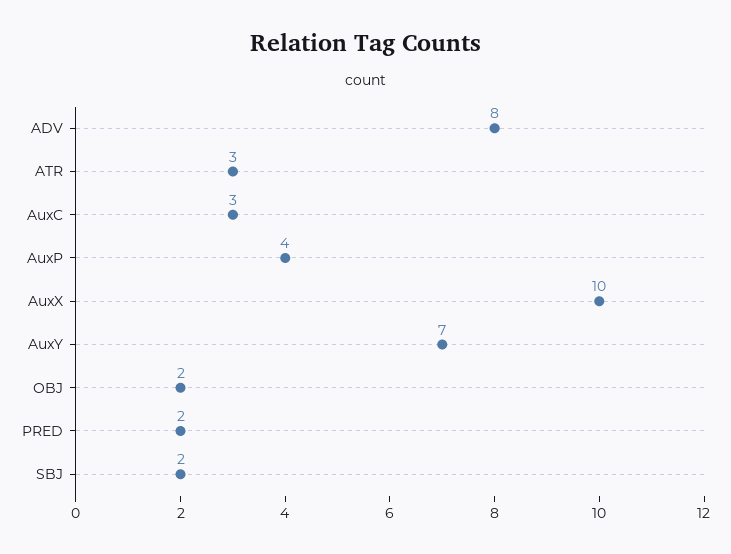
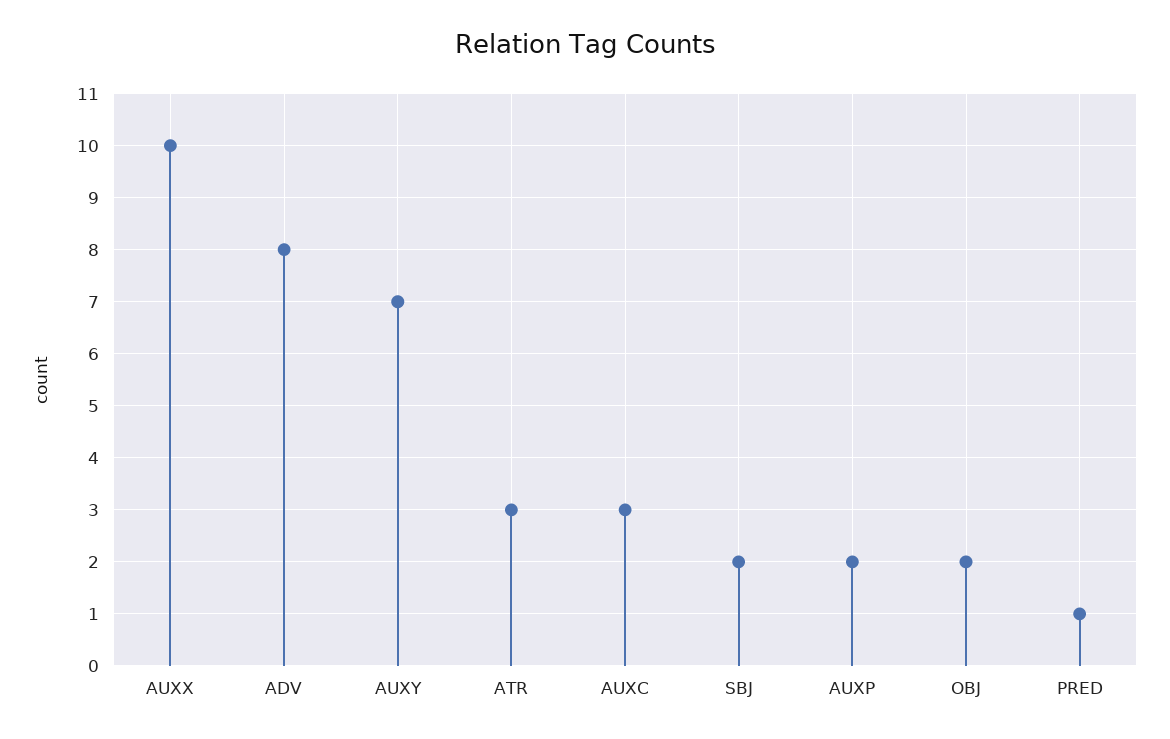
  {
    "ADV": 8,
    "ATR": 3,
    "AuxC": 3,
-   "AuxP": 4,
+   "AuxP": 2,
    "AuxX": 10,
    "AuxY": 7,
    "OBJ": 2,
-   "PRED": 2,
+   "PRED": 1,
    "SBJ": 2
  }

